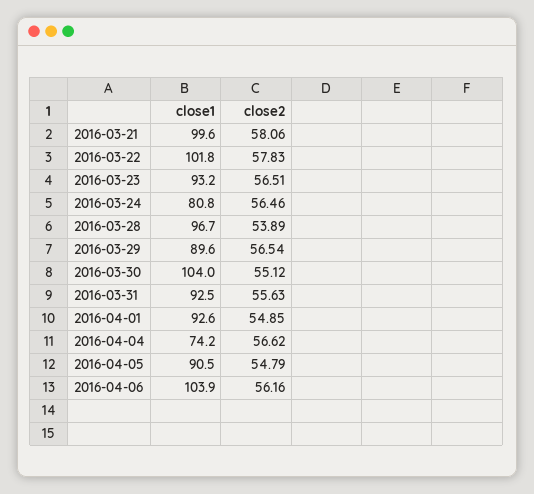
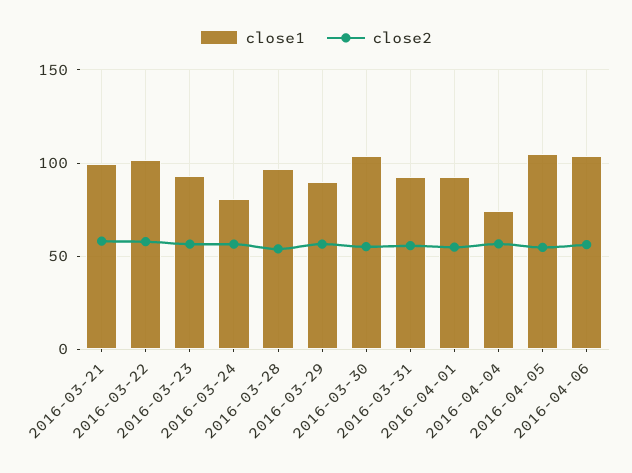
  {
    "close1": {
      "2016-03-21": 99.6,
      "2016-03-22": 101.8,
      "2016-03-23": 93.2,
      "2016-03-24": 80.8,
      "2016-03-28": 96.7,
      "2016-03-29": 89.6,
      "2016-03-30": 104,
      "2016-03-31": 92.5,
      "2016-04-01": 92.6,
      "2016-04-04": 74.2,
-     "2016-04-05": 90.5,
+     "2016-04-05": 105,
      "2016-04-06": 103.9
    },
    "close2": {
      "2016-03-21": 58.06,
      "2016-03-22": 57.83,
      "2016-03-23": 56.51,
      "2016-03-24": 56.46,
      "2016-03-28": 53.89,
      "2016-03-29": 56.54,
      "2016-03-30": 55.12,
      "2016-03-31": 55.63,
      "2016-04-01": 54.85,
      "2016-04-04": 56.62,
      "2016-04-05": 54.79,
      "2016-04-06": 56.16
    }
  }

